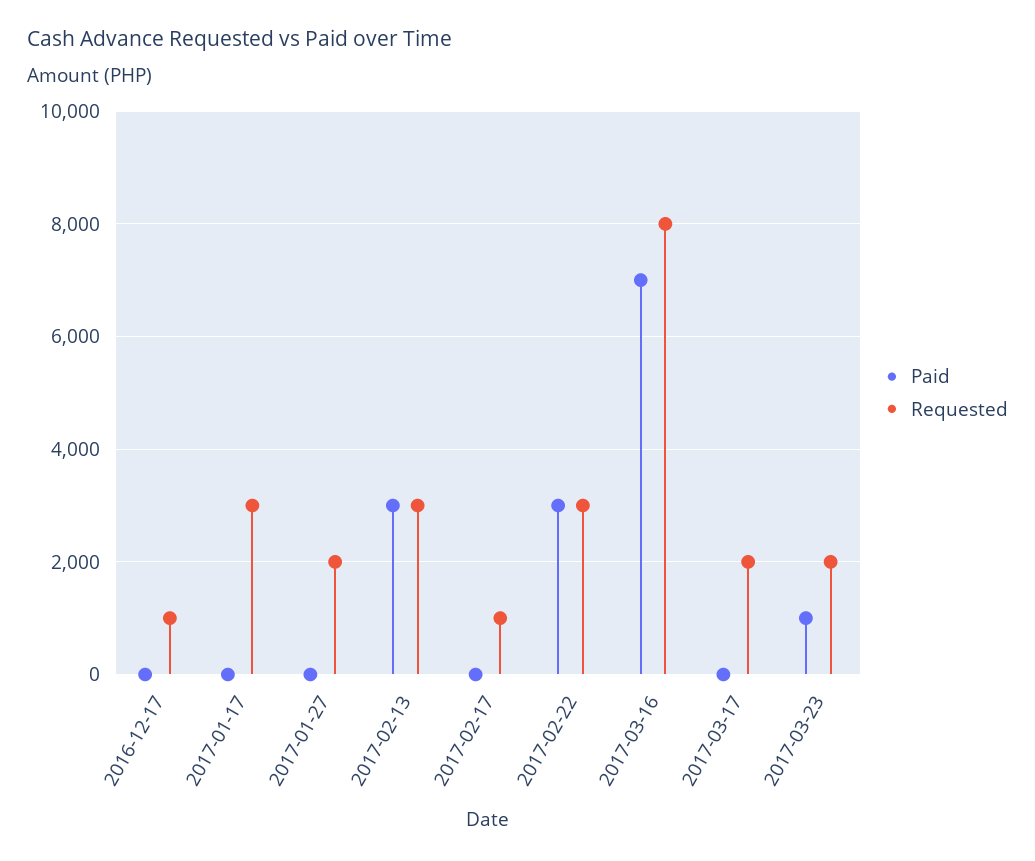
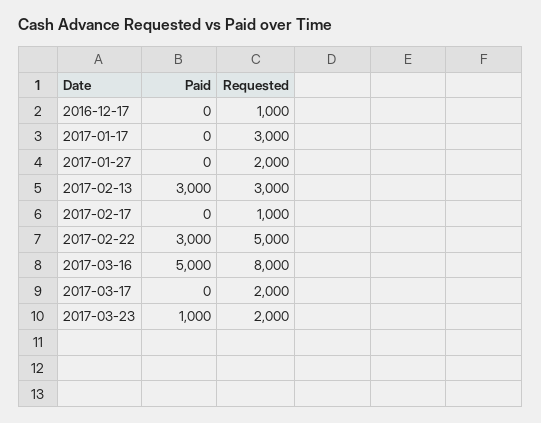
  {
    "Paid": {
      "2016-12-17": 0,
      "2017-01-17": 0,
      "2017-01-27": 0,
      "2017-02-13": 3000,
      "2017-02-17": 0,
      "2017-02-22": 3000,
-     "2017-03-16": 7000,
+     "2017-03-16": 5000,
      "2017-03-17": 0,
      "2017-03-23": 1000
    },
    "Requested": {
      "2016-12-17": 1000,
      "2017-01-17": 3000,
      "2017-01-27": 2000,
      "2017-02-13": 3000,
      "2017-02-17": 1000,
-     "2017-02-22": 3000,
+     "2017-02-22": 5000,
      "2017-03-16": 8000,
      "2017-03-17": 2000,
      "2017-03-23": 2000
    }
  }

